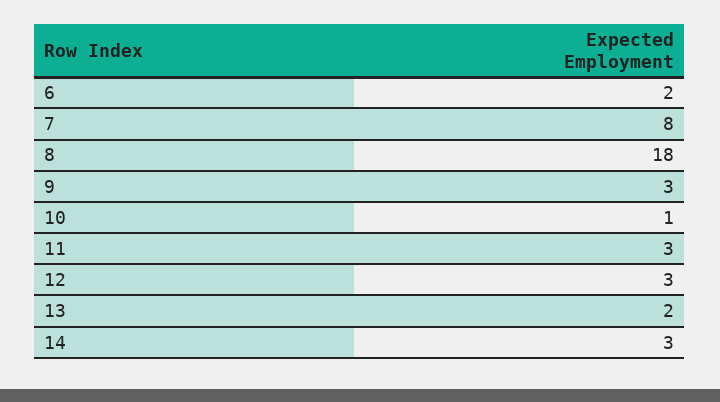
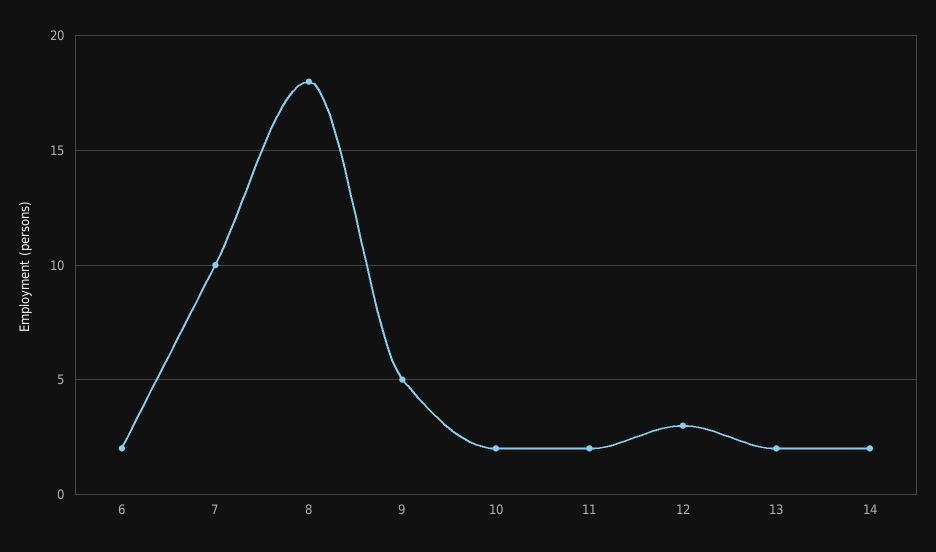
  {
    "6": 2,
-   "7": 8,
+   "7": 10,
    "8": 18,
-   "9": 3,
+   "9": 5,
-   "10": 1,
+   "10": 2,
-   "11": 3,
+   "11": 2,
    "12": 3,
    "13": 2,
-   "14": 3
+   "14": 2
  }

